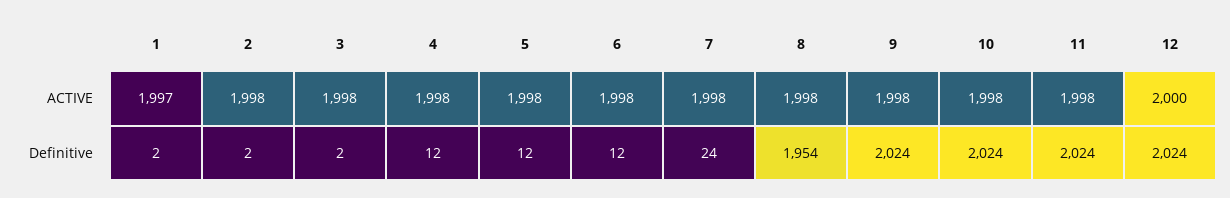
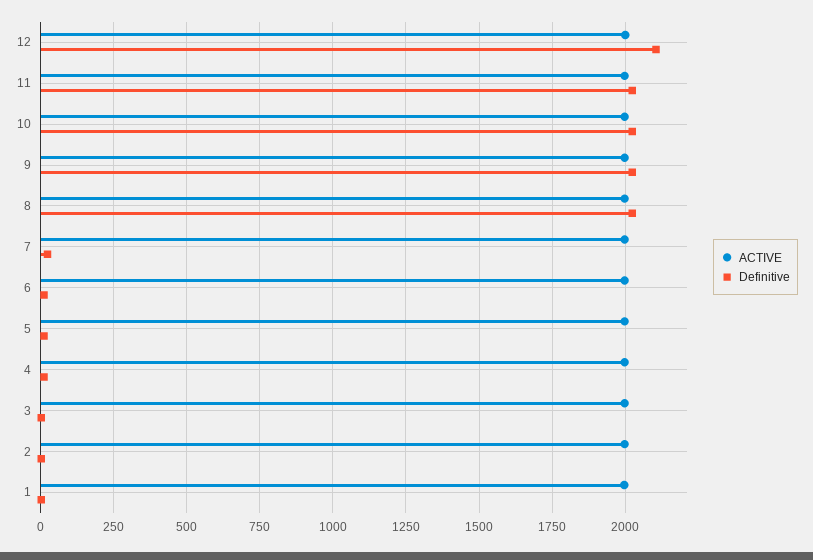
  {
    "ACTIVE": {
      "1": 1997,
      "2": 1998,
      "3": 1998,
      "4": 1998,
      "5": 1998,
      "6": 1998,
      "7": 1998,
      "8": 1998,
      "9": 1998,
      "10": 1998,
      "11": 1998,
      "12": 2000
    },
    "Definitive": {
      "1": 2,
      "2": 2,
      "3": 2,
      "4": 12,
      "5": 12,
      "6": 12,
      "7": 24,
-     "8": 1954,
+     "8": 2025,
      "9": 2024,
      "10": 2024,
      "11": 2024,
-     "12": 2024
+     "12": 2100
    }
  }

